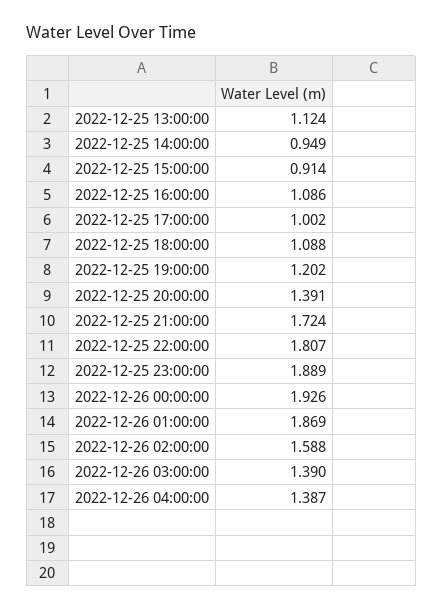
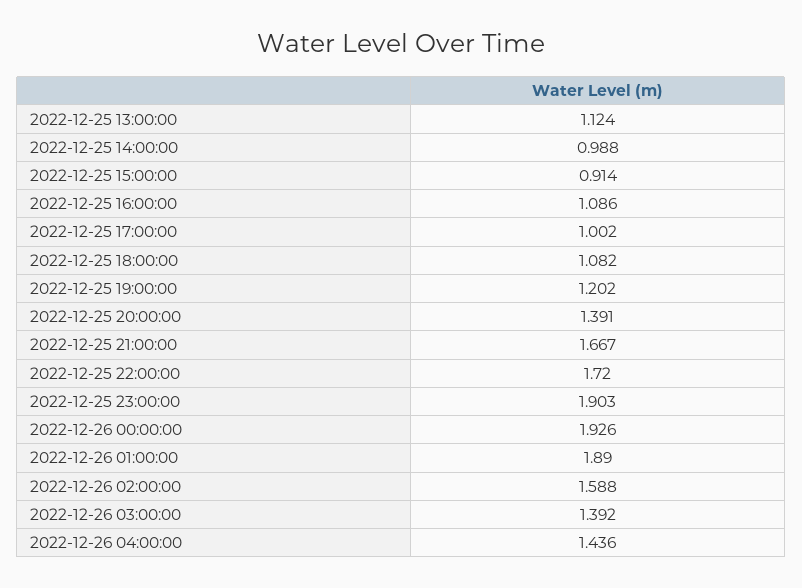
  {
    "2022-12-25 13:00:00": 1.124,
-   "2022-12-25 14:00:00": 0.949,
+   "2022-12-25 14:00:00": 0.988,
    "2022-12-25 15:00:00": 0.914,
    "2022-12-25 16:00:00": 1.086,
    "2022-12-25 17:00:00": 1.002,
-   "2022-12-25 18:00:00": 1.088,
+   "2022-12-25 18:00:00": 1.082,
    "2022-12-25 19:00:00": 1.202,
    "2022-12-25 20:00:00": 1.391,
-   "2022-12-25 21:00:00": 1.724,
+   "2022-12-25 21:00:00": 1.667,
-   "2022-12-25 22:00:00": 1.807,
+   "2022-12-25 22:00:00": 1.72,
-   "2022-12-25 23:00:00": 1.889,
+   "2022-12-25 23:00:00": 1.903,
    "2022-12-26 00:00:00": 1.926,
-   "2022-12-26 01:00:00": 1.869,
+   "2022-12-26 01:00:00": 1.89,
    "2022-12-26 02:00:00": 1.588,
-   "2022-12-26 03:00:00": 1.39,
+   "2022-12-26 03:00:00": 1.392,
-   "2022-12-26 04:00:00": 1.387
+   "2022-12-26 04:00:00": 1.436
  }

